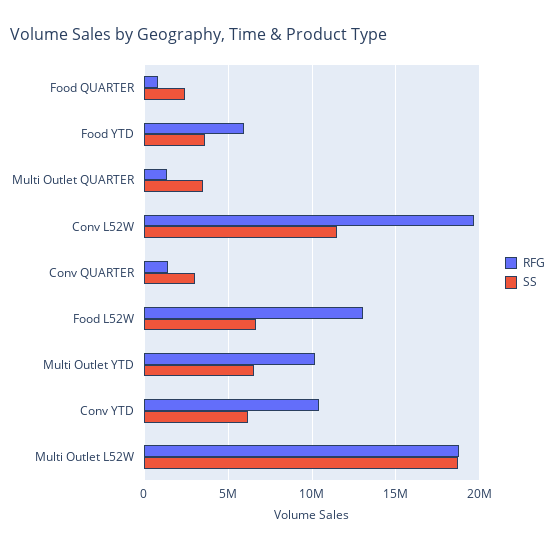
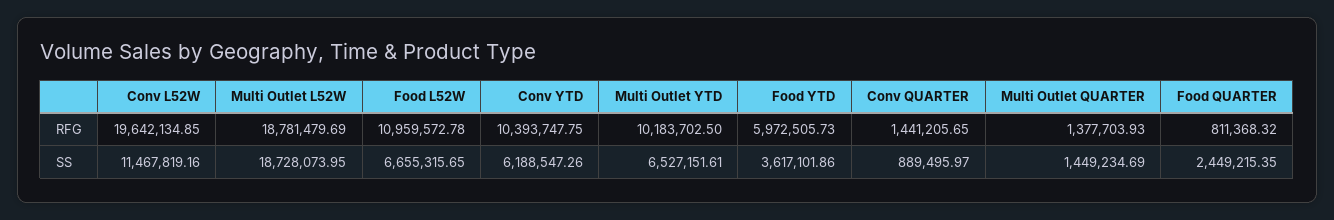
  {
    "RFG": {
      "Food QUARTER": 811368.32,
      "Food YTD": 5972505.73,
      "Multi Outlet QUARTER": 1377703.93,
      "Conv L52W": 19642134.85,
      "Conv QUARTER": 1441205.65,
-     "Food L52W": 13000000,
+     "Food L52W": 10959572.78,
      "Multi Outlet YTD": 10183702.5,
      "Conv YTD": 10393747.75,
      "Multi Outlet L52W": 18781479.69
    },
    "SS": {
      "Food QUARTER": 2449215.35,
      "Food YTD": 3617101.86,
-     "Multi Outlet QUARTER": 3500000,
+     "Multi Outlet QUARTER": 1449234.69,
      "Conv L52W": 11467819.16,
-     "Conv QUARTER": 3000000,
+     "Conv QUARTER": 889495.97,
      "Food L52W": 6655315.65,
      "Multi Outlet YTD": 6527151.61,
      "Conv YTD": 6188547.26,
      "Multi Outlet L52W": 18728073.95
    }
  }

